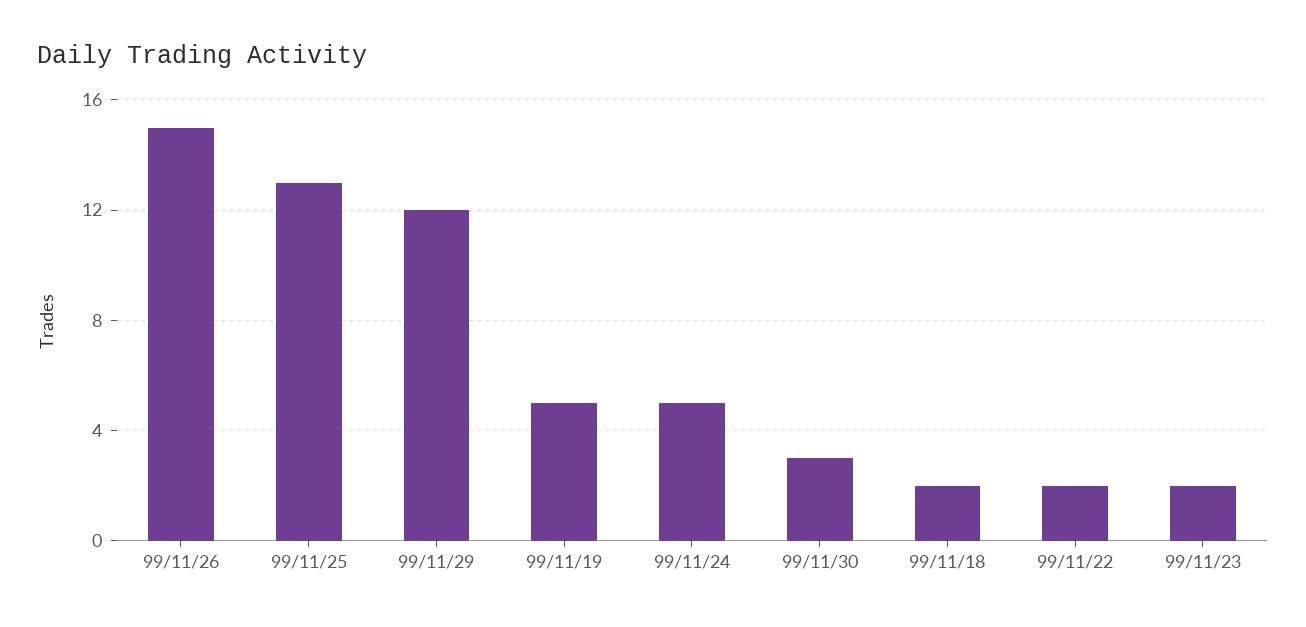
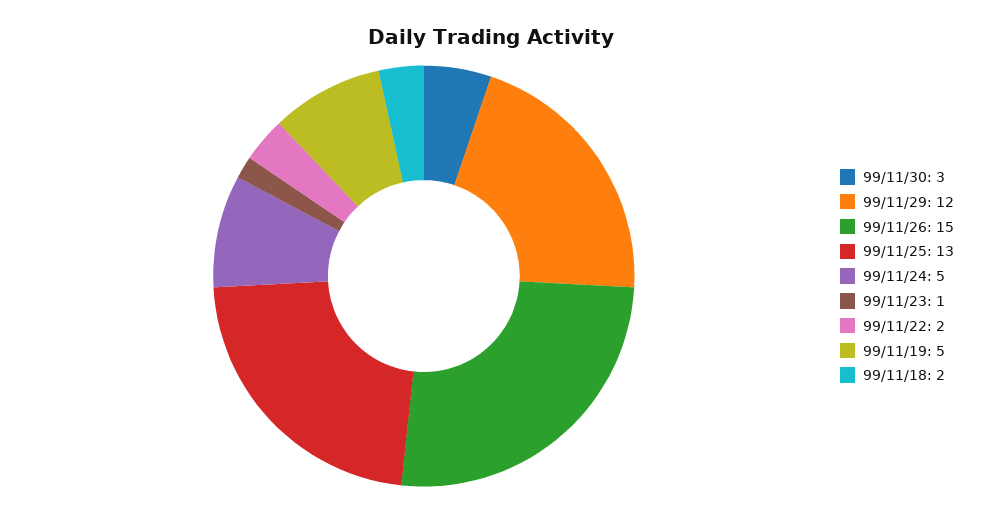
  {
    "99/11/26": 15,
    "99/11/25": 13,
    "99/11/29": 12,
    "99/11/19": 5,
    "99/11/24": 5,
    "99/11/30": 3,
    "99/11/18": 2,
    "99/11/22": 2,
-   "99/11/23": 2
+   "99/11/23": 1
  }

